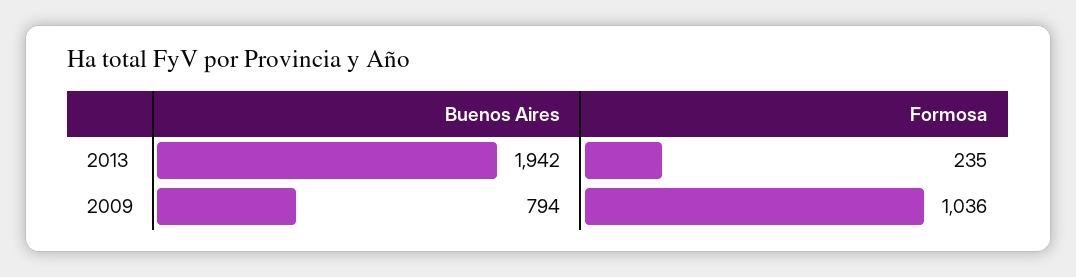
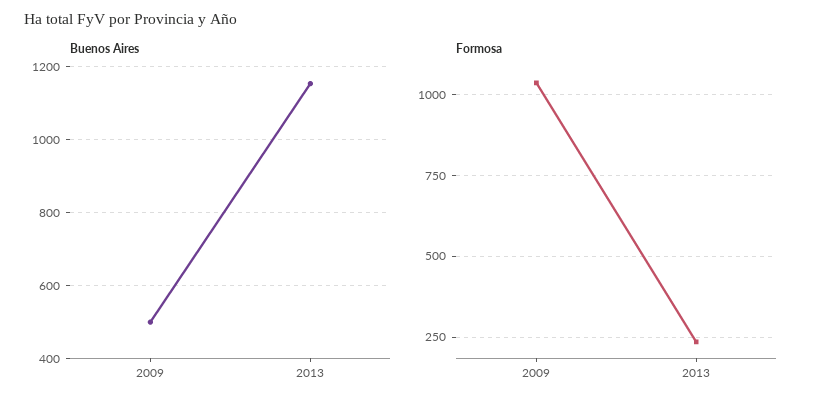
  {
    "Buenos Aires": {
-     "2013": 1942,
+     "2013": 1160,
-     "2009": 794
+     "2009": 500
    },
    "Formosa": {
      "2013": 235,
      "2009": 1036
    }
  }

